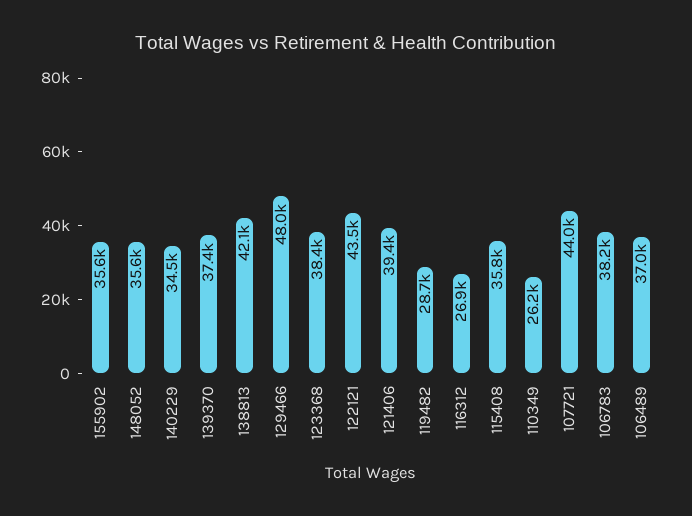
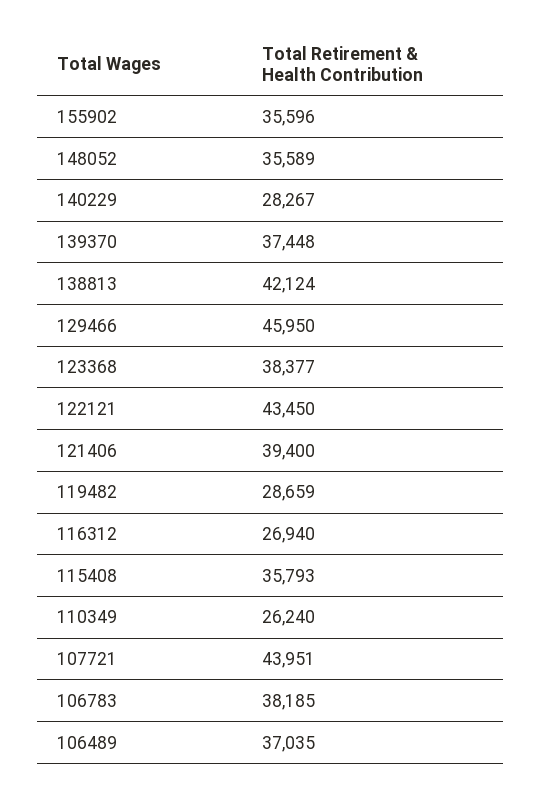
  {
    "155902": 35596,
    "148052": 35589,
-   "140229": 34500,
+   "140229": 28267,
    "139370": 37448,
    "138813": 42124,
-   "129466": 48000,
+   "129466": 45950,
    "123368": 38377,
    "122121": 43450,
    "121406": 39400,
    "119482": 28659,
    "116312": 26940,
    "115408": 35793,
    "110349": 26240,
    "107721": 43951,
    "106783": 38185,
    "106489": 37035
  }

